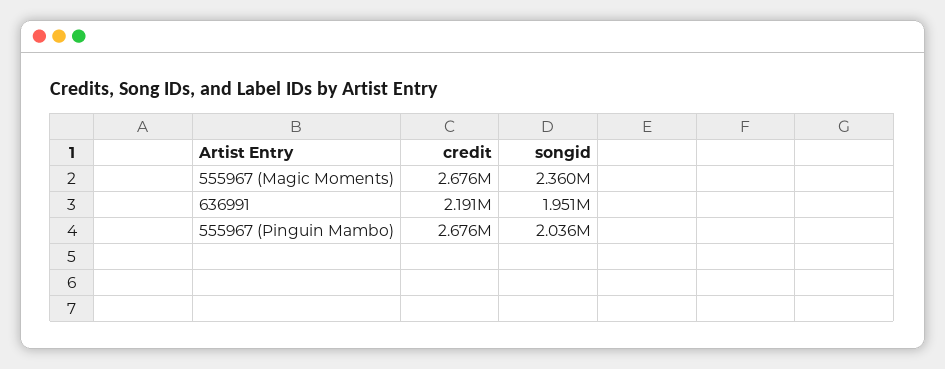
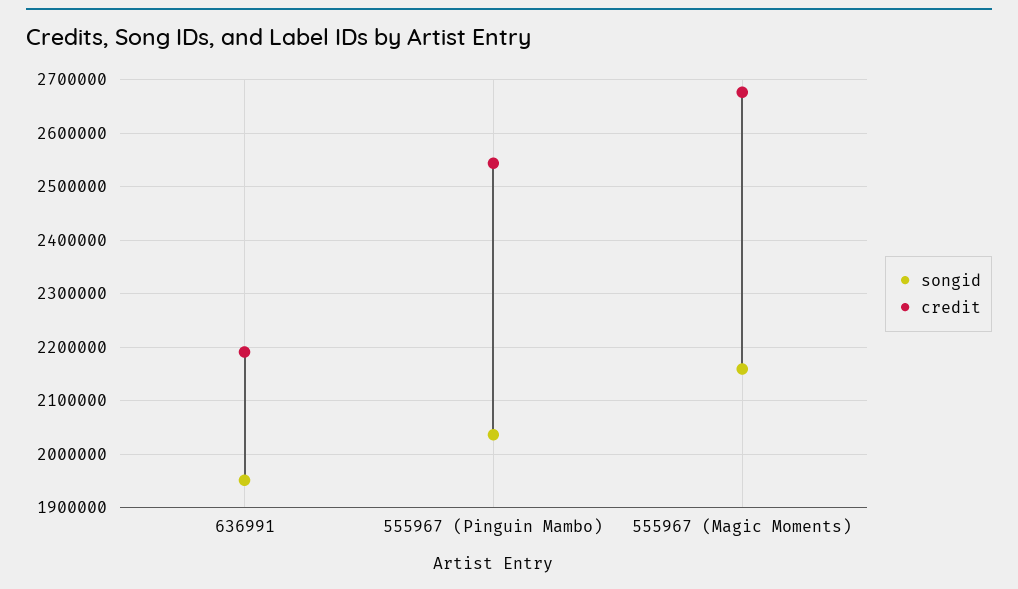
  {
    "credit": {
      "555967 (Magic Moments)": 2676000,
      "636991": 2191000,
-     "555967 (Pinguin Mambo)": 2676000
+     "555967 (Pinguin Mambo)": 2540000
    },
    "songid": {
-     "555967 (Magic Moments)": 2360000,
+     "555967 (Magic Moments)": 2160000,
      "636991": 1951000,
      "555967 (Pinguin Mambo)": 2036000
    }
  }

